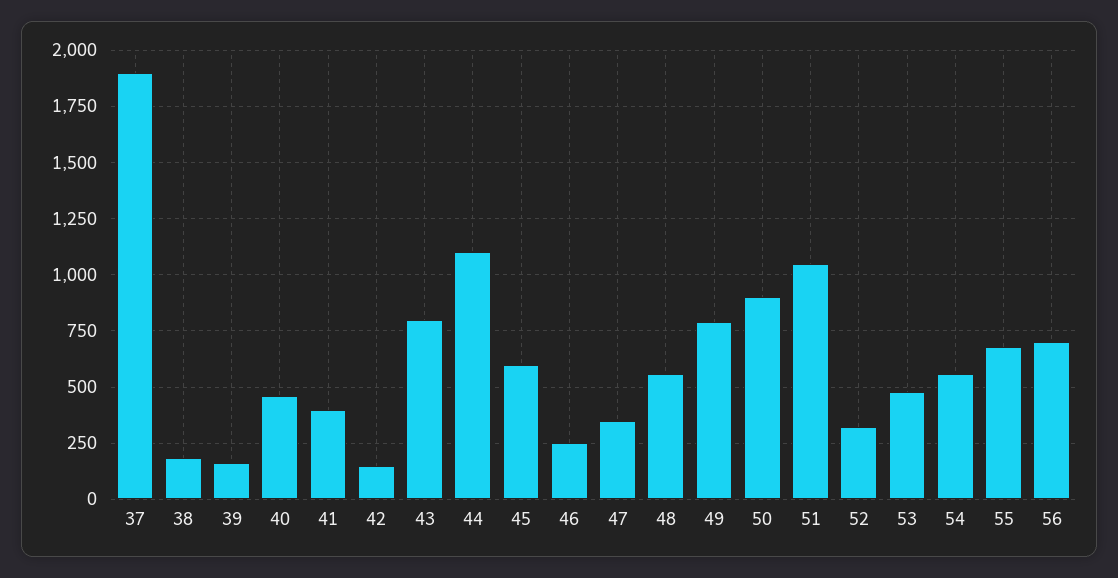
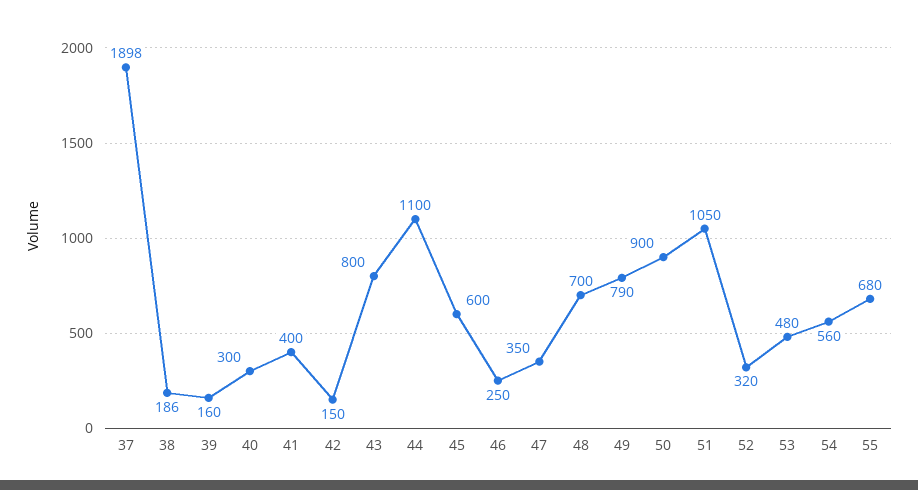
  {
    "37": 1898,
    "38": 186,
    "39": 160,
-   "40": 450,
+   "40": 300,
    "41": 400,
    "42": 150,
    "43": 800,
    "44": 1100,
    "45": 600,
    "46": 250,
    "47": 350,
-   "48": 550,
+   "48": 700,
    "49": 790,
    "50": 900,
    "51": 1050,
    "52": 320,
    "53": 480,
    "54": 560,
-   "55": 680,
+   "55": 680
-   "56": 700
  }

